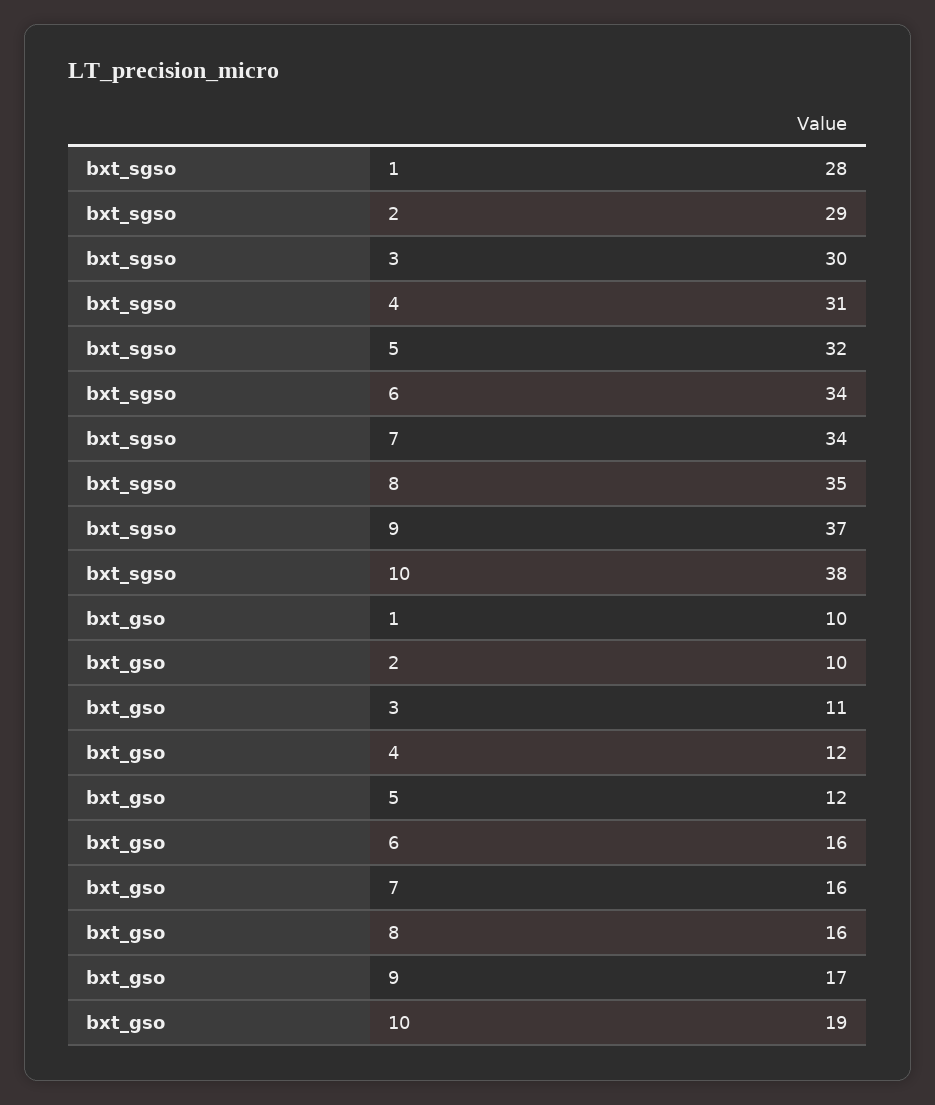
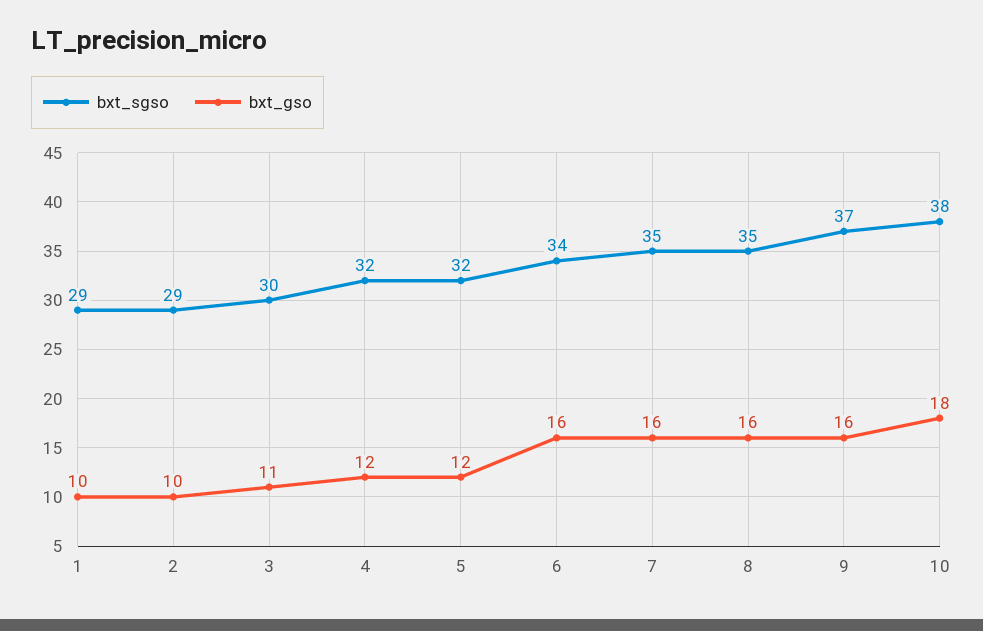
  {
    "bxt_sgso": {
-     "1": 28,
+     "1": 29,
      "2": 29,
      "3": 30,
-     "4": 31,
+     "4": 32,
      "5": 32,
      "6": 34,
-     "7": 34,
+     "7": 35,
      "8": 35,
      "9": 37,
      "10": 38
    },
    "bxt_gso": {
      "1": 10,
      "2": 10,
      "3": 11,
      "4": 12,
      "5": 12,
      "6": 16,
      "7": 16,
      "8": 16,
-     "9": 17,
+     "9": 16,
-     "10": 19
+     "10": 18
    }
  }

